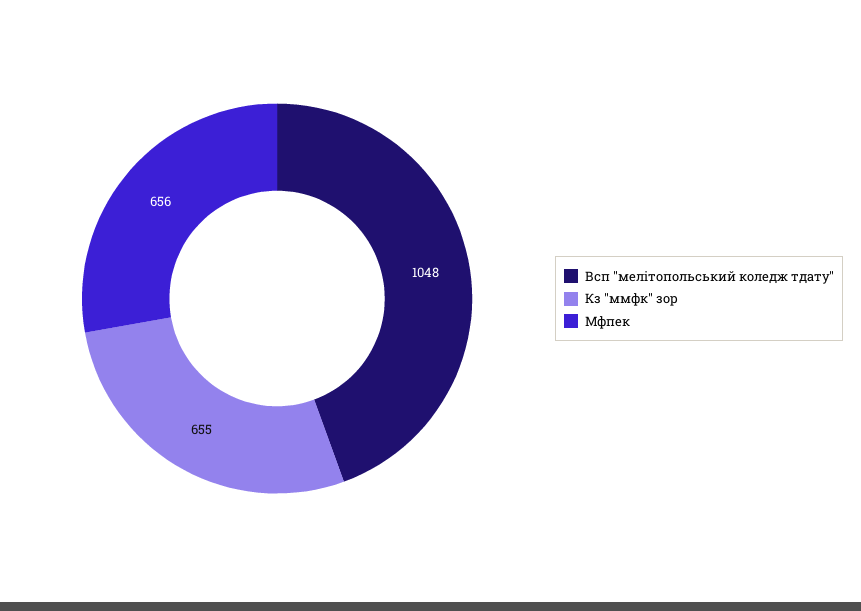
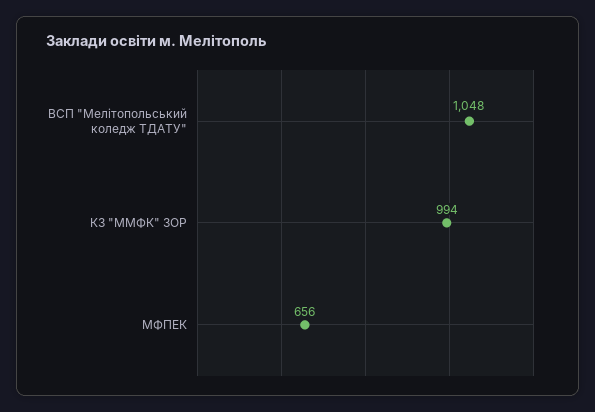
  {
    "Всп \"мелітопольський коледж тдату\"": 1048,
-   "Кз \"ммфк\" зор": 655,
+   "Кз \"ммфк\" зор": 994,
    "Мфпек": 656
  }

